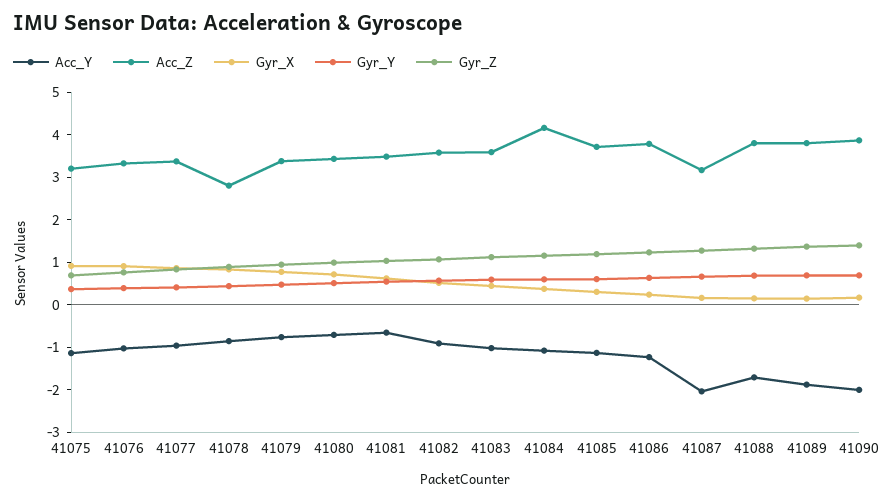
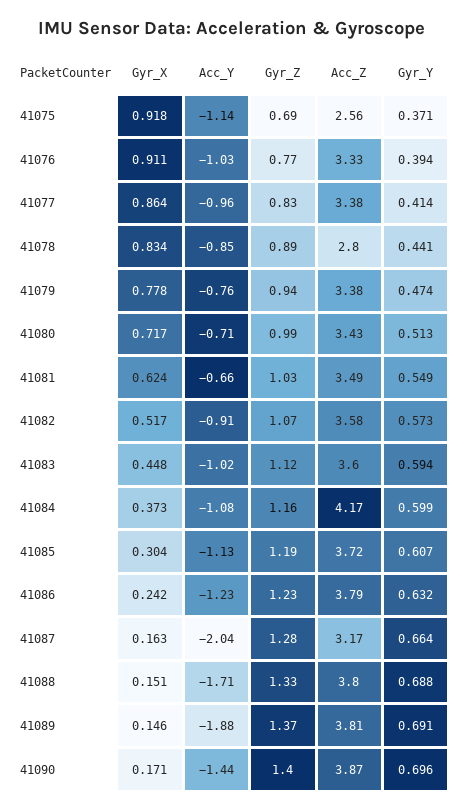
  {
    "Acc_Y": {
      "41075": -1.14,
      "41076": -1.03,
      "41077": -0.96,
      "41078": -0.85,
      "41079": -0.76,
      "41080": -0.71,
      "41081": -0.66,
      "41082": -0.91,
      "41083": -1.02,
      "41084": -1.08,
      "41085": -1.13,
      "41086": -1.23,
      "41087": -2.04,
      "41088": -1.71,
      "41089": -1.88,
-     "41090": -2
+     "41090": -1.44
    },
    "Acc_Z": {
-     "41075": 3.2,
+     "41075": 2.56,
      "41076": 3.33,
      "41077": 3.38,
      "41078": 2.8,
      "41079": 3.38,
      "41080": 3.43,
      "41081": 3.49,
      "41082": 3.58,
      "41083": 3.6,
      "41084": 4.17,
      "41085": 3.72,
      "41086": 3.79,
      "41087": 3.17,
      "41088": 3.8,
      "41089": 3.81,
      "41090": 3.87
    },
    "Gyr_X": {
      "41075": 0.918,
      "41076": 0.911,
      "41077": 0.864,
      "41078": 0.834,
      "41079": 0.778,
      "41080": 0.717,
      "41081": 0.624,
      "41082": 0.517,
      "41083": 0.448,
      "41084": 0.373,
      "41085": 0.304,
      "41086": 0.242,
      "41087": 0.163,
      "41088": 0.151,
      "41089": 0.146,
      "41090": 0.171
    },
    "Gyr_Y": {
      "41075": 0.371,
      "41076": 0.394,
      "41077": 0.414,
      "41078": 0.441,
      "41079": 0.474,
      "41080": 0.513,
      "41081": 0.549,
      "41082": 0.573,
      "41083": 0.594,
      "41084": 0.599,
      "41085": 0.607,
      "41086": 0.632,
      "41087": 0.664,
      "41088": 0.688,
      "41089": 0.691,
      "41090": 0.696
    },
    "Gyr_Z": {
      "41075": 0.69,
      "41076": 0.77,
      "41077": 0.83,
      "41078": 0.89,
      "41079": 0.94,
      "41080": 0.99,
      "41081": 1.03,
      "41082": 1.07,
      "41083": 1.12,
      "41084": 1.16,
      "41085": 1.19,
      "41086": 1.23,
      "41087": 1.28,
      "41088": 1.33,
      "41089": 1.37,
      "41090": 1.4
    }
  }

